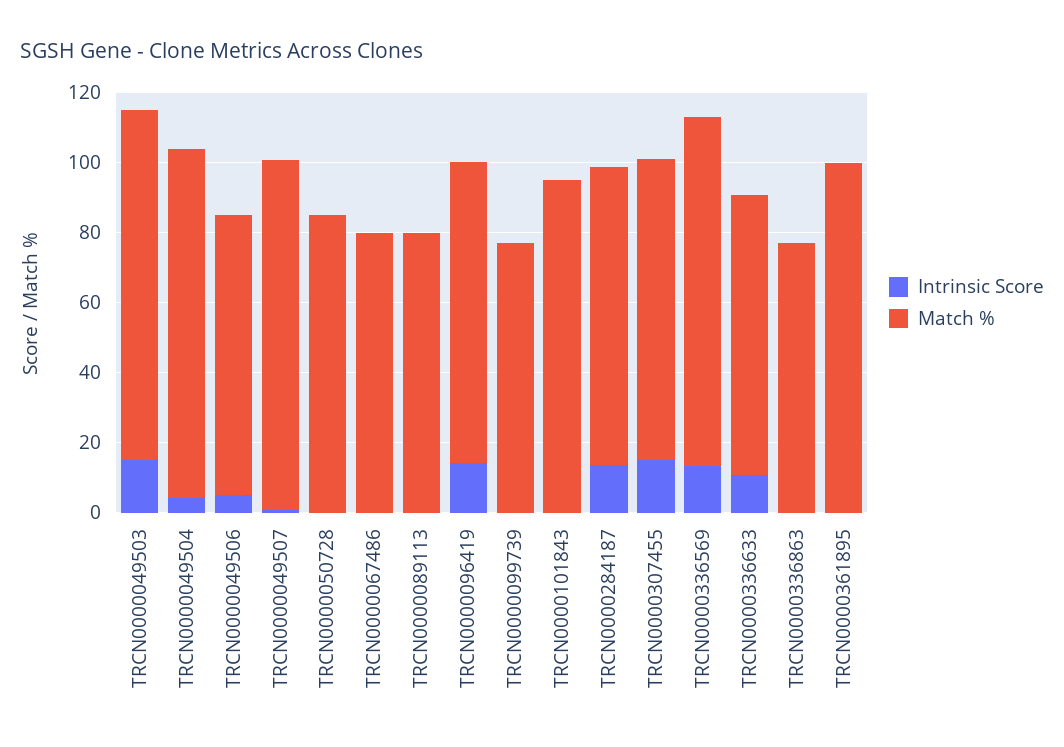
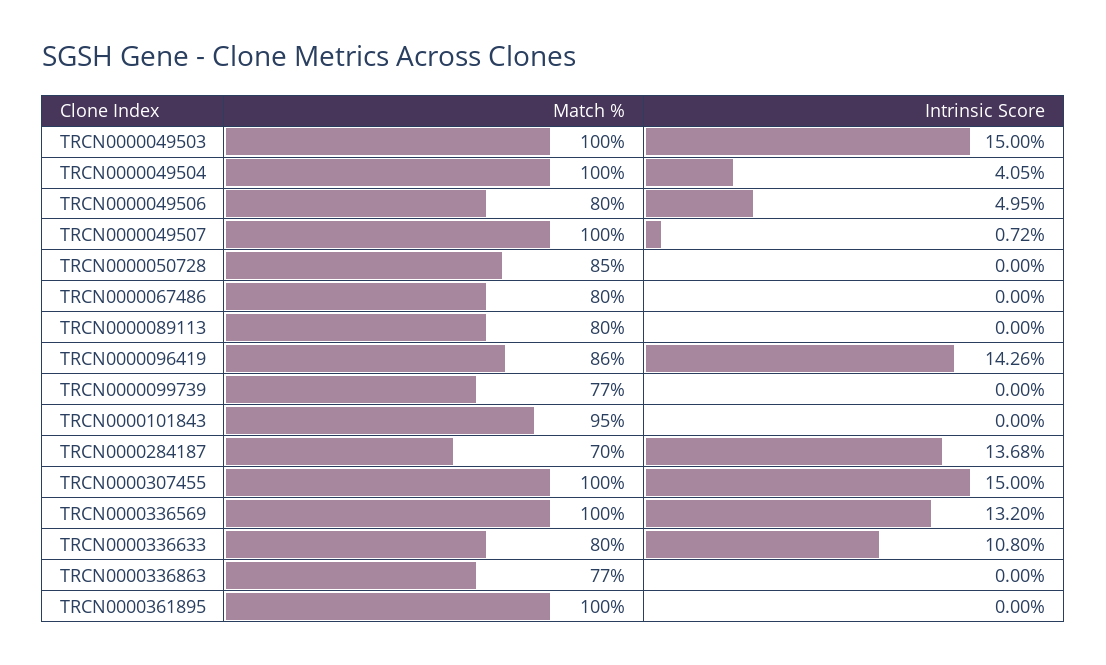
  {
    "Intrinsic Score": {
      "TRCN0000049503": 15,
      "TRCN0000049504": 4.05,
      "TRCN0000049506": 4.95,
      "TRCN0000049507": 0.72,
      "TRCN0000050728": 0,
      "TRCN0000067486": 0,
      "TRCN0000089113": 0,
      "TRCN0000096419": 14.26,
      "TRCN0000099739": 0,
      "TRCN0000101843": 0,
      "TRCN0000284187": 13.68,
      "TRCN0000307455": 15,
      "TRCN0000336569": 13.2,
      "TRCN0000336633": 10.8,
      "TRCN0000336863": 0,
      "TRCN0000361895": 0
    },
    "Match %": {
      "TRCN0000049503": 100,
      "TRCN0000049504": 100,
      "TRCN0000049506": 80,
      "TRCN0000049507": 100,
      "TRCN0000050728": 85,
      "TRCN0000067486": 80,
      "TRCN0000089113": 80,
      "TRCN0000096419": 86,
      "TRCN0000099739": 77,
      "TRCN0000101843": 95,
-     "TRCN0000284187": 85,
+     "TRCN0000284187": 70,
-     "TRCN0000307455": 85,
+     "TRCN0000307455": 100,
      "TRCN0000336569": 100,
      "TRCN0000336633": 80,
      "TRCN0000336863": 77,
      "TRCN0000361895": 100
    }
  }

